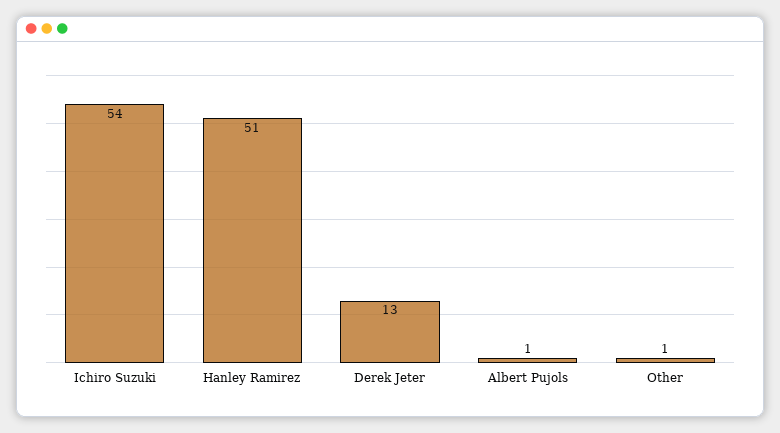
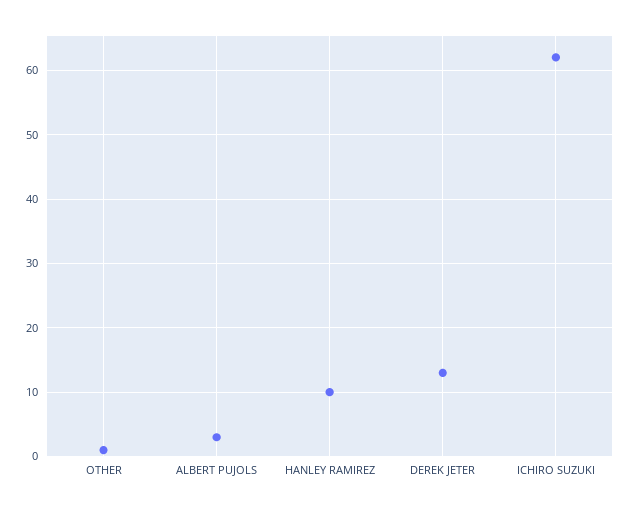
  {
-   "Ichiro Suzuki": 54,
+   "Ichiro Suzuki": 62,
-   "Hanley Ramirez": 51,
+   "Hanley Ramirez": 10,
    "Derek Jeter": 13,
-   "Albert Pujols": 1,
+   "Albert Pujols": 3,
    "Other": 1
  }

